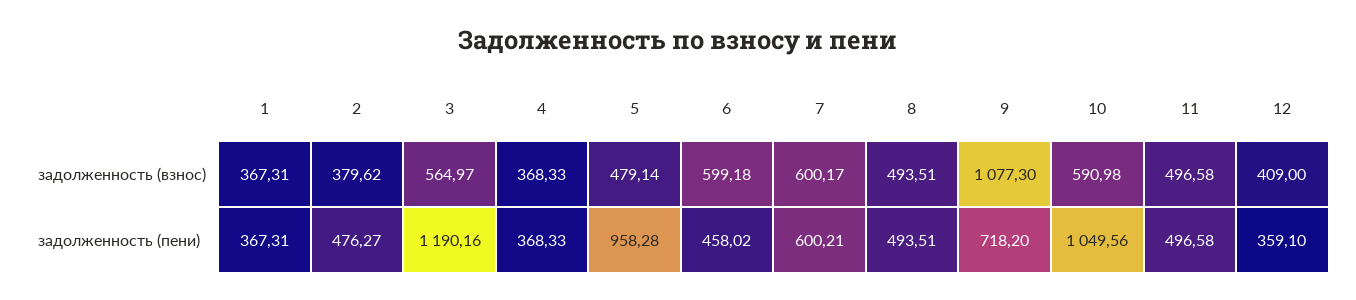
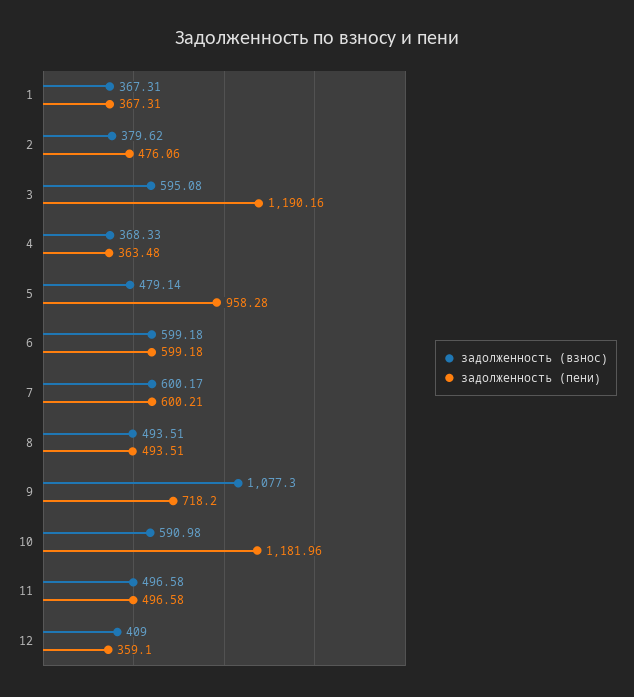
  {
    "задолженность (взнос)": {
      "1": 367.31,
      "2": 379.62,
-     "3": 564.97,
+     "3": 595.08,
      "4": 368.33,
      "5": 479.14,
      "6": 599.18,
      "7": 600.17,
      "8": 493.51,
      "9": 1077.3,
      "10": 590.98,
      "11": 496.58,
      "12": 409
    },
    "задолженность (пени)": {
      "1": 367.31,
-     "2": 476.27,
+     "2": 476.06,
      "3": 1190.16,
-     "4": 368.33,
+     "4": 363.48,
      "5": 958.28,
-     "6": 458.02,
+     "6": 599.18,
      "7": 600.21,
      "8": 493.51,
      "9": 718.2,
-     "10": 1049.56,
+     "10": 1181.96,
      "11": 496.58,
      "12": 359.1
    }
  }

